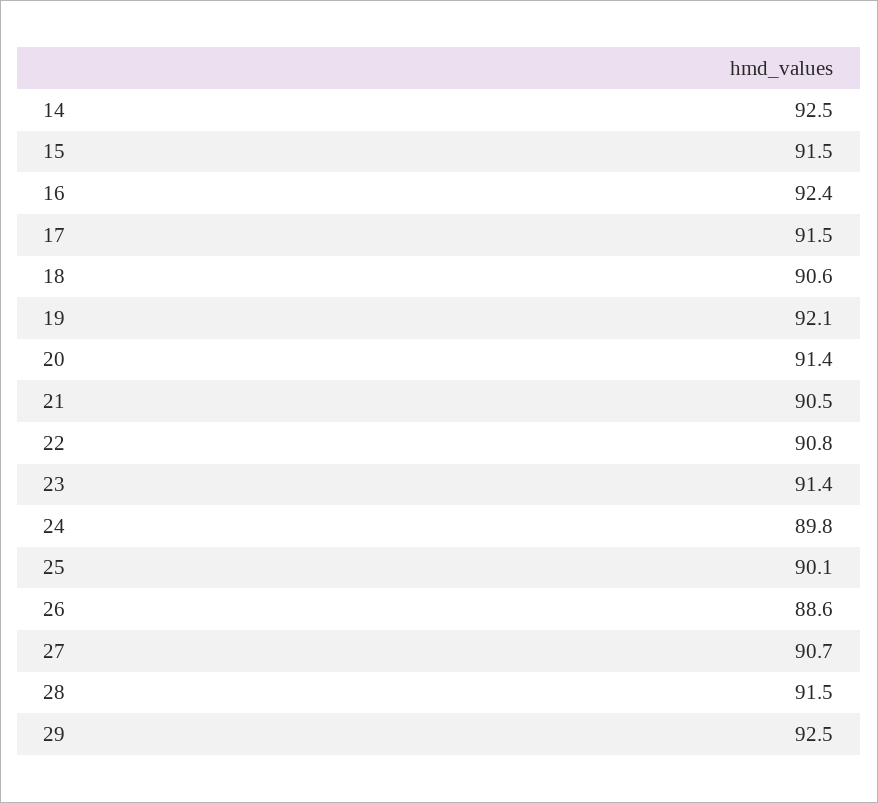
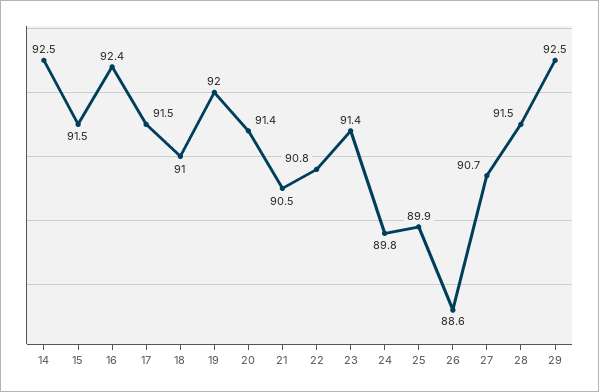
  {
    "14": 92.5,
    "15": 91.5,
    "16": 92.4,
    "17": 91.5,
-   "18": 90.6,
+   "18": 91,
-   "19": 92.1,
+   "19": 92,
    "20": 91.4,
    "21": 90.5,
    "22": 90.8,
    "23": 91.4,
    "24": 89.8,
-   "25": 90.1,
+   "25": 89.9,
    "26": 88.6,
    "27": 90.7,
    "28": 91.5,
    "29": 92.5
  }

